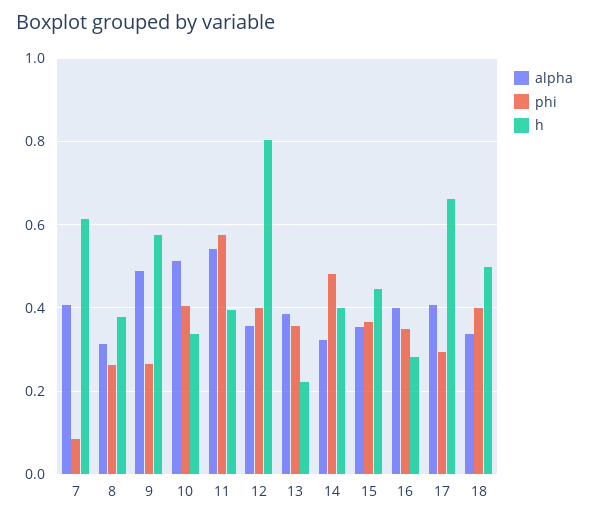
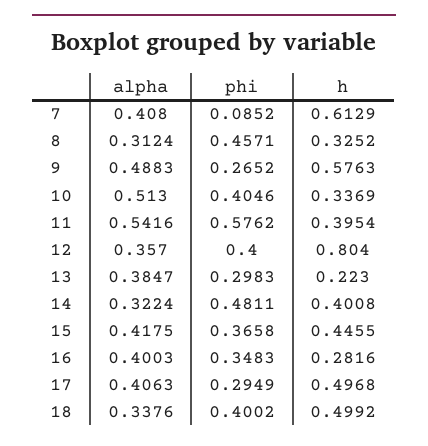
  {
    "alpha": {
      "7": 0.408,
      "8": 0.3124,
      "9": 0.4883,
      "10": 0.513,
      "11": 0.5416,
      "12": 0.357,
      "13": 0.3847,
      "14": 0.3224,
-     "15": 0.36,
+     "15": 0.4175,
      "16": 0.4003,
      "17": 0.4063,
      "18": 0.3376
    },
    "phi": {
      "7": 0.0852,
-     "8": 0.26,
+     "8": 0.4571,
      "9": 0.2652,
      "10": 0.4046,
      "11": 0.5762,
      "12": 0.4,
-     "13": 0.36,
+     "13": 0.2983,
      "14": 0.4811,
      "15": 0.3658,
      "16": 0.3483,
      "17": 0.2949,
      "18": 0.4002
    },
    "h": {
      "7": 0.6129,
-     "8": 0.38,
+     "8": 0.3252,
      "9": 0.5763,
      "10": 0.3369,
      "11": 0.3954,
      "12": 0.804,
      "13": 0.223,
      "14": 0.4008,
      "15": 0.4455,
      "16": 0.2816,
-     "17": 0.66,
+     "17": 0.4968,
      "18": 0.4992
    }
  }

